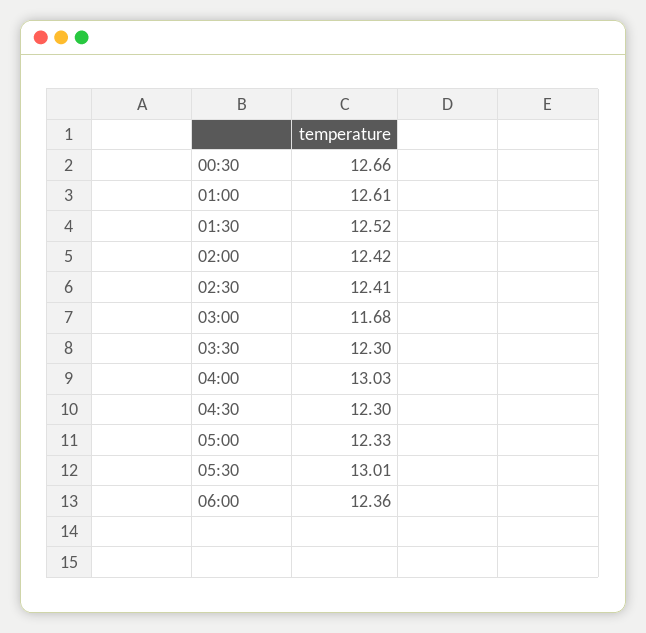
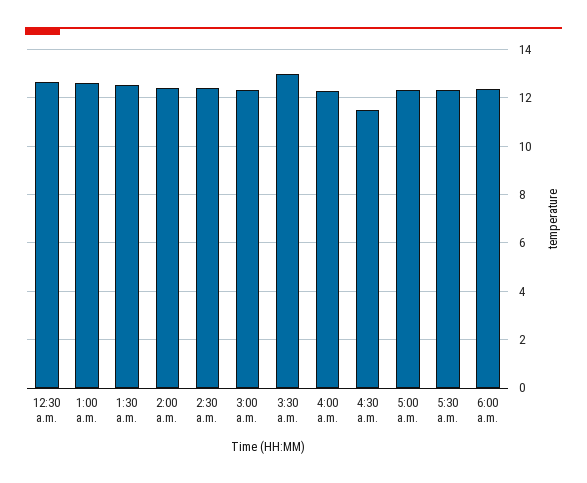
  {
    "00:30": 12.66,
    "01:00": 12.61,
    "01:30": 12.52,
    "02:00": 12.42,
    "02:30": 12.41,
-   "03:00": 11.68,
+   "03:00": 12.25,
-   "03:30": 12.3,
+   "03:30": 13,
-   "04:00": 13.03,
+   "04:00": 12.25,
-   "04:30": 12.3,
+   "04:30": 11.5,
    "05:00": 12.33,
-   "05:30": 13.01,
+   "05:30": 12.25,
    "06:00": 12.36
  }

